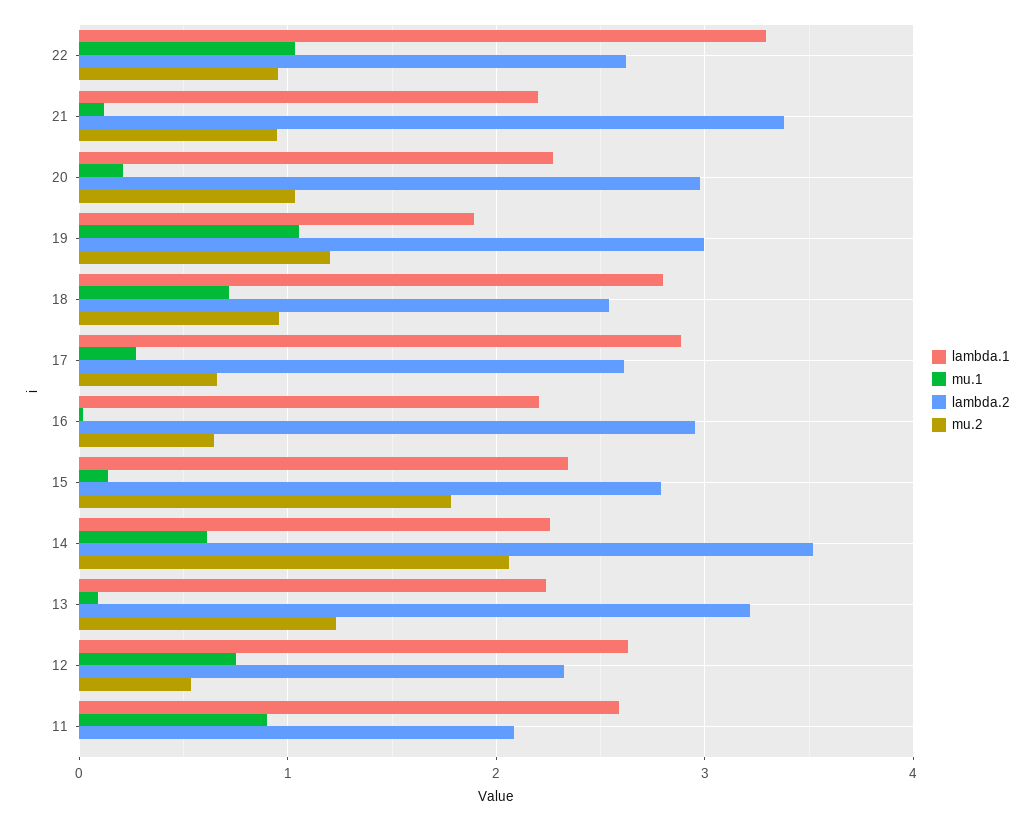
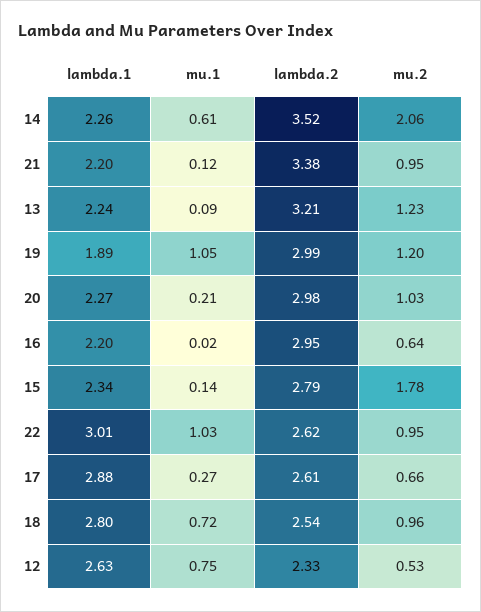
  {
    "lambda.1": {
-     "22": 3.3,
+     "22": 3.01,
      "21": 2.2,
      "20": 2.27,
      "19": 1.89,
      "18": 2.8,
      "17": 2.88,
      "16": 2.2,
      "15": 2.34,
      "14": 2.26,
      "13": 2.24,
-     "12": 2.63,
+     "12": 2.63
-     "11": 2.6
    },
    "mu.1": {
      "22": 1.03,
      "21": 0.12,
      "20": 0.21,
      "19": 1.05,
      "18": 0.72,
      "17": 0.27,
      "16": 0.02,
      "15": 0.14,
      "14": 0.61,
      "13": 0.09,
-     "12": 0.75,
+     "12": 0.75
-     "11": 0.9
    },
    "lambda.2": {
      "22": 2.62,
      "21": 3.38,
      "20": 2.98,
      "19": 2.99,
      "18": 2.54,
      "17": 2.61,
      "16": 2.95,
      "15": 2.79,
      "14": 3.52,
      "13": 3.21,
-     "12": 2.33,
+     "12": 2.33
-     "11": 2.1
    },
    "mu.2": {
      "22": 0.95,
      "21": 0.95,
      "20": 1.03,
      "19": 1.2,
      "18": 0.96,
      "17": 0.66,
      "16": 0.64,
      "15": 1.78,
      "14": 2.06,
      "13": 1.23,
-     "12": 0.53,
+     "12": 0.53
-     "11": 0
    }
  }

